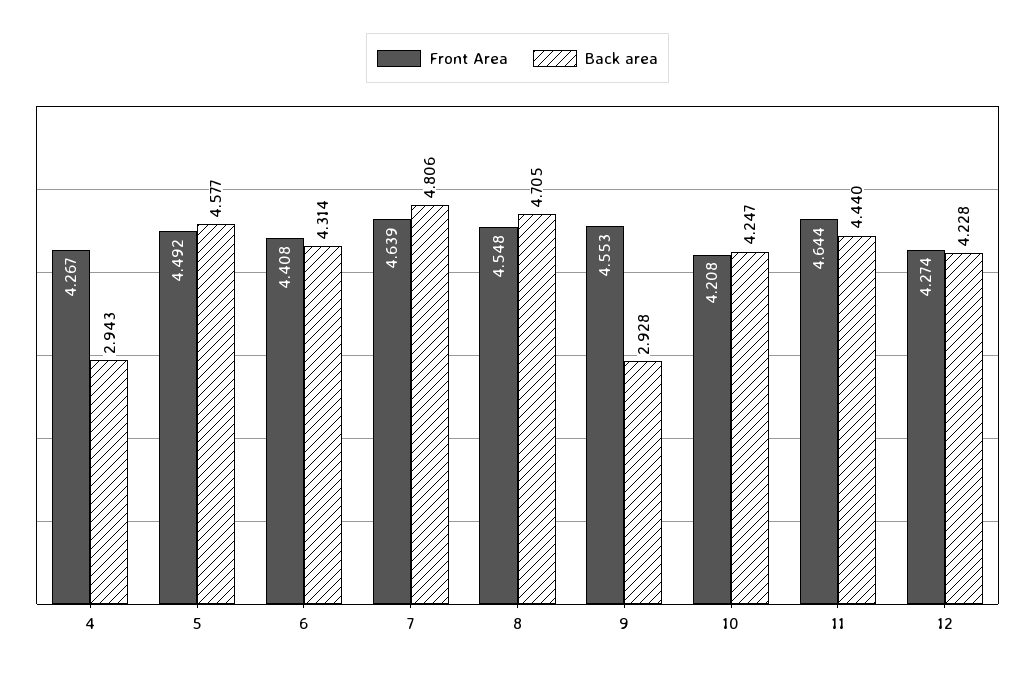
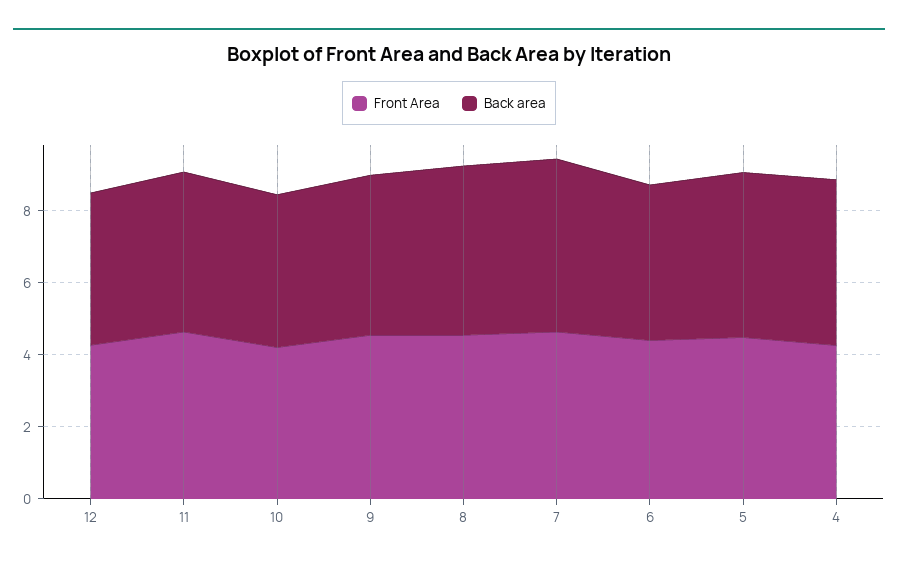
  {
    "Front Area": {
      "4": 4.267,
      "5": 4.492,
      "6": 4.408,
      "7": 4.639,
      "8": 4.548,
      "9": 4.553,
      "10": 4.208,
      "11": 4.644,
      "12": 4.274
    },
    "Back area": {
-     "4": 2.943,
+     "4": 4.5,
      "5": 4.577,
      "6": 4.314,
      "7": 4.806,
      "8": 4.705,
-     "9": 2.928,
+     "9": 4.5,
      "10": 4.247,
      "11": 4.44,
      "12": 4.228
    }
  }

